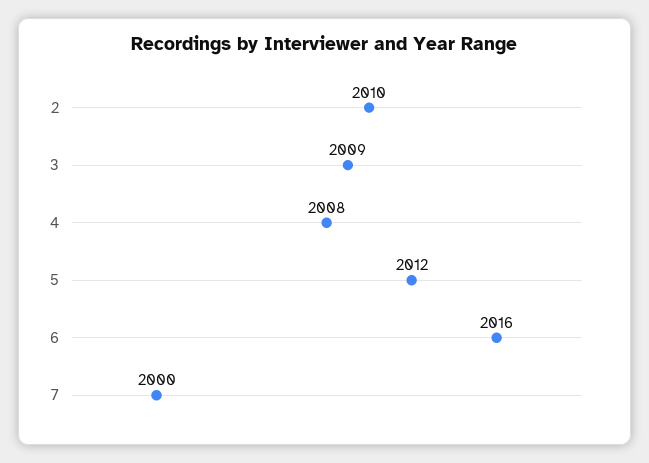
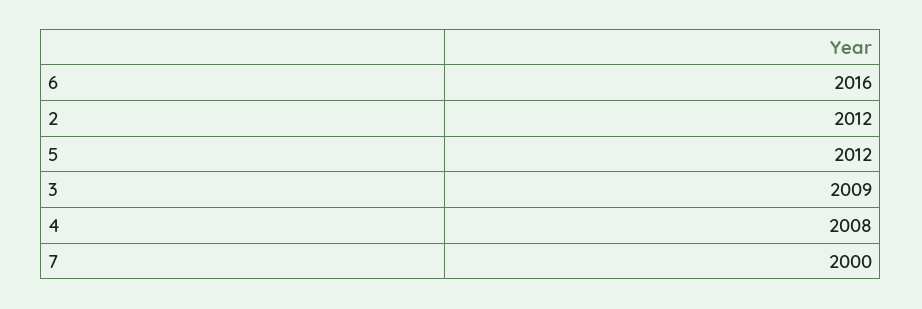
  {
-   "2": 2010,
+   "2": 2012,
    "3": 2009,
    "4": 2008,
    "5": 2012,
    "6": 2016,
    "7": 2000
  }

